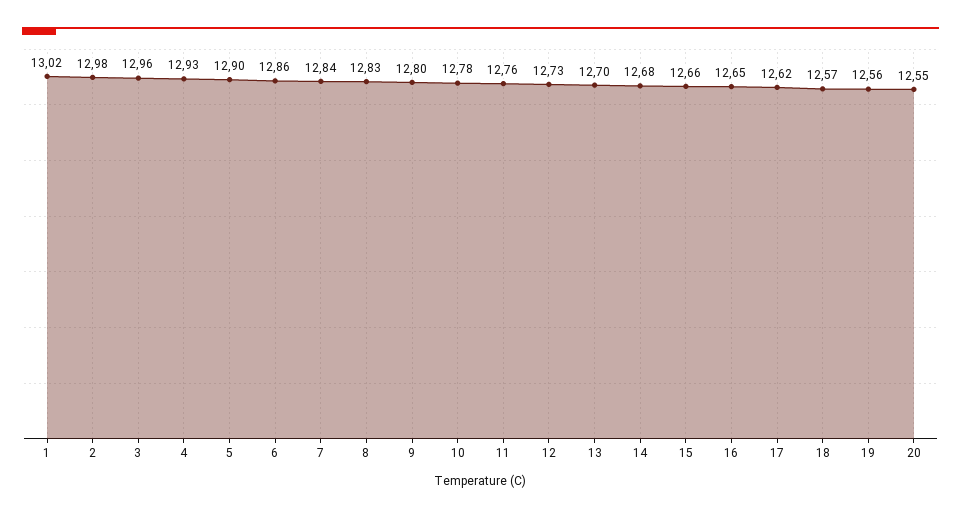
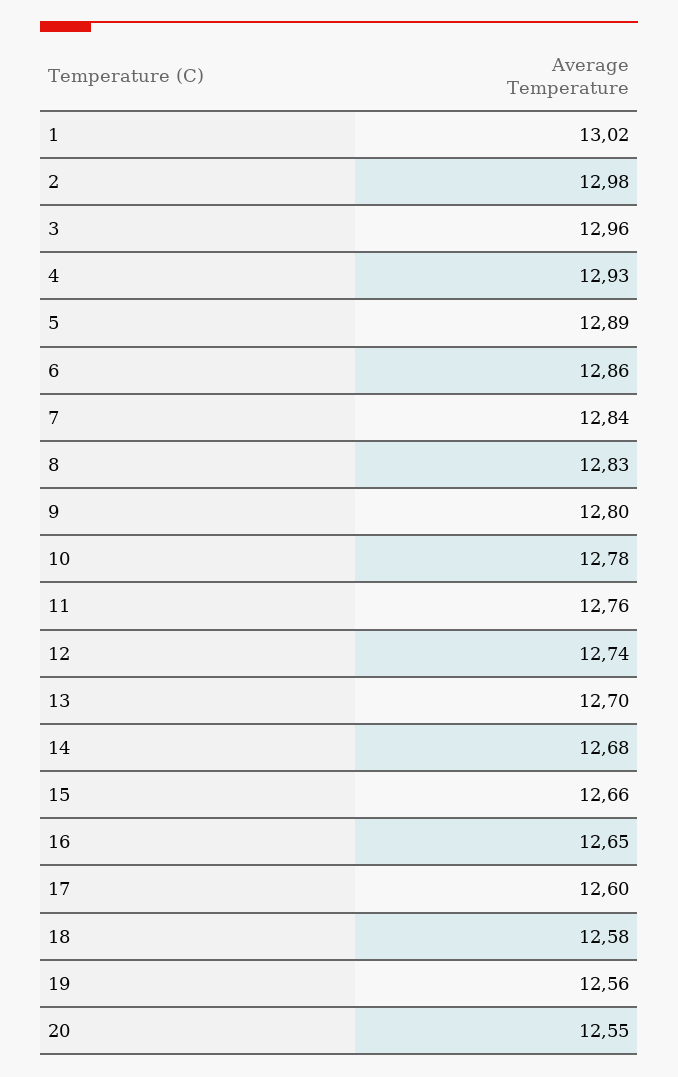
  {
    "1": 13.02,
    "2": 12.98,
    "3": 12.96,
    "4": 12.93,
-   "5": 12.9,
+   "5": 12.89,
    "6": 12.86,
    "7": 12.84,
    "8": 12.83,
    "9": 12.8,
    "10": 12.78,
    "11": 12.76,
-   "12": 12.73,
+   "12": 12.74,
    "13": 12.7,
    "14": 12.68,
    "15": 12.66,
    "16": 12.65,
-   "17": 12.62,
+   "17": 12.6,
-   "18": 12.57,
+   "18": 12.58,
    "19": 12.56,
    "20": 12.55
  }

